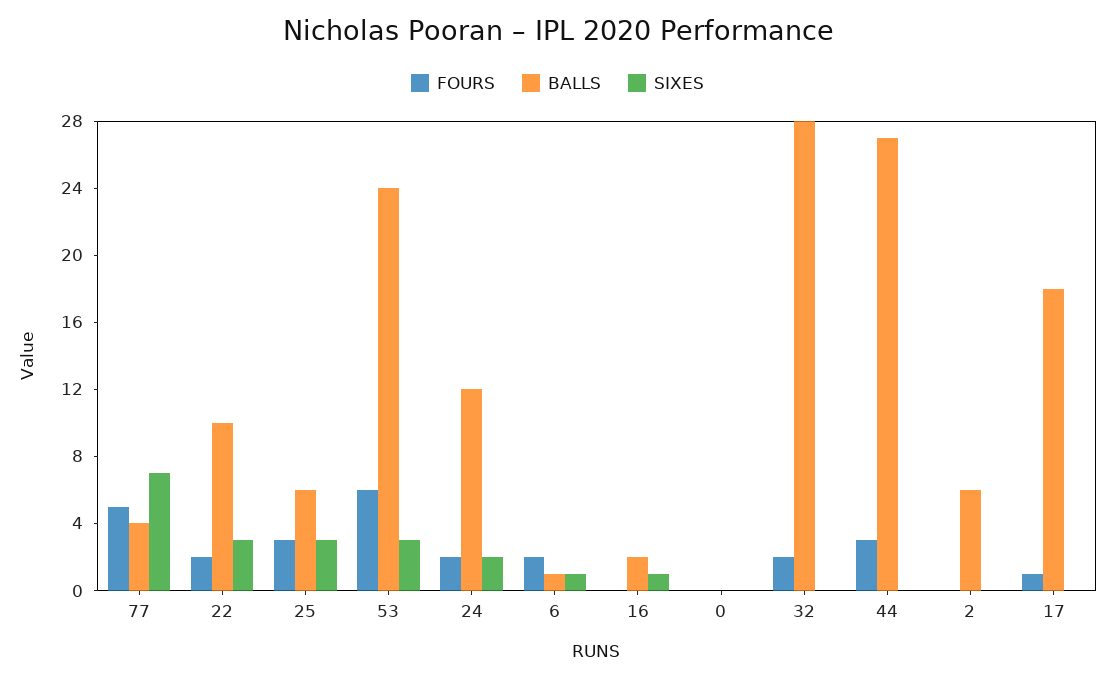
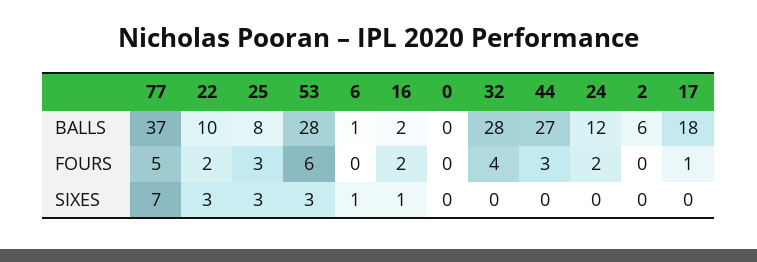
  {
    "FOURS": {
      "77": 5,
      "22": 2,
      "25": 3,
      "53": 6,
      "24": 2,
-     "6": 2,
+     "6": 0,
-     "16": 0,
+     "16": 2,
      "0": 0,
-     "32": 2,
+     "32": 4,
      "44": 3,
      "2": 0,
      "17": 1
    },
    "BALLS": {
-     "77": 4,
+     "77": 37,
      "22": 10,
-     "25": 6,
+     "25": 8,
-     "53": 24,
+     "53": 28,
      "24": 12,
      "6": 1,
      "16": 2,
      "0": 0,
      "32": 28,
      "44": 27,
      "2": 6,
      "17": 18
    },
    "SIXES": {
      "77": 7,
      "22": 3,
      "25": 3,
      "53": 3,
-     "24": 2,
+     "24": 0,
      "6": 1,
      "16": 1,
      "0": 0,
      "32": 0,
      "44": 0,
      "2": 0,
      "17": 0
    }
  }

